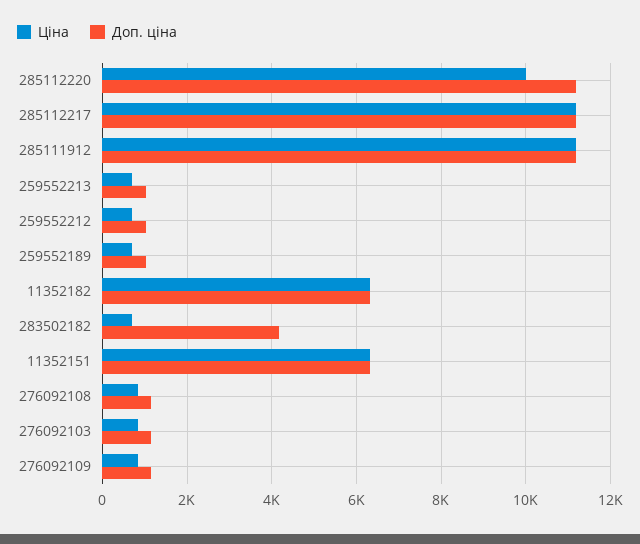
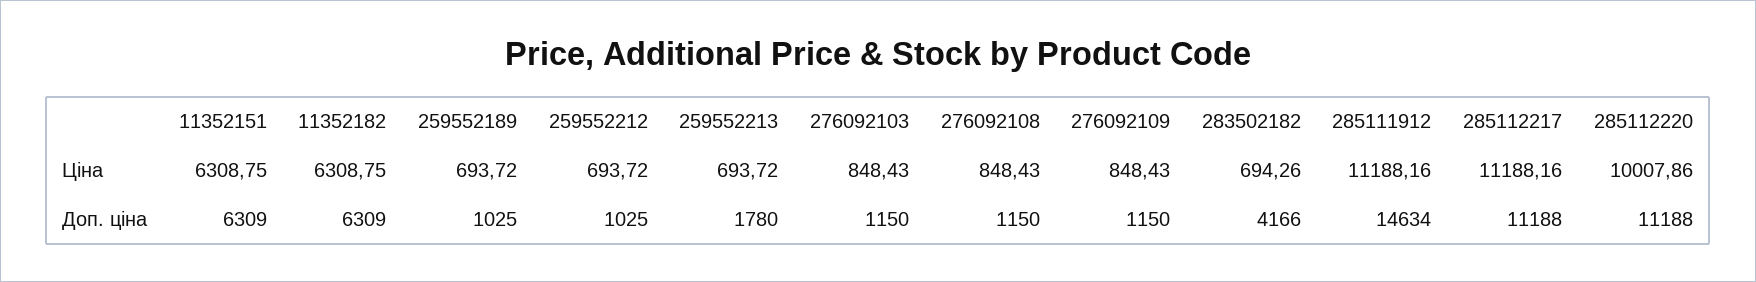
  {
    "Ціна": {
      "285112220": 10007.86,
      "285112217": 11188.16,
      "285111912": 11188.16,
      "259552213": 693.72,
      "259552212": 693.72,
      "259552189": 693.72,
      "11352182": 6308.75,
      "283502182": 694.26,
      "11352151": 6308.75,
      "276092108": 848.43,
      "276092103": 848.43,
      "276092109": 848.43
    },
    "Доп. ціна": {
      "285112220": 11188,
      "285112217": 11188,
-     "285111912": 11200,
+     "285111912": 14634,
-     "259552213": 1000,
+     "259552213": 1780,
      "259552212": 1025,
      "259552189": 1025,
      "11352182": 6309,
      "283502182": 4166,
      "11352151": 6309,
      "276092108": 1150,
      "276092103": 1150,
      "276092109": 1150
    }
  }

